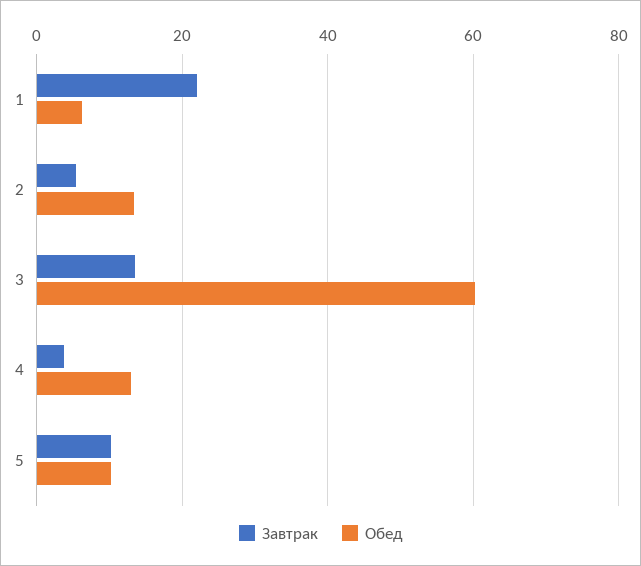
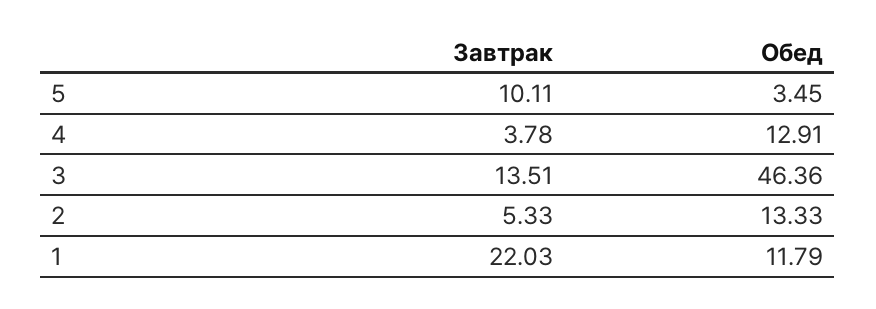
  {
    "Завтрак": {
      "1": 22.03,
      "2": 5.33,
      "3": 13.51,
      "4": 3.78,
      "5": 10.11
    },
    "Обед": {
-     "1": 6,
+     "1": 11.79,
      "2": 13.33,
-     "3": 60,
+     "3": 46.36,
      "4": 12.91,
-     "5": 10
+     "5": 3.45
    }
  }

